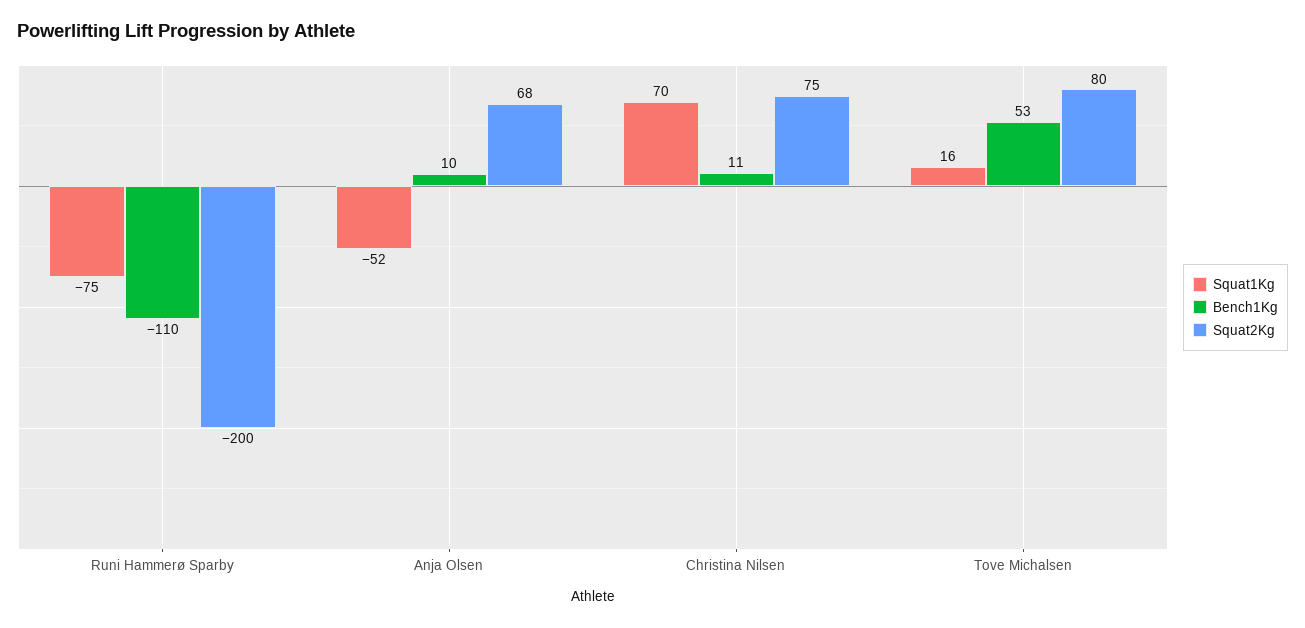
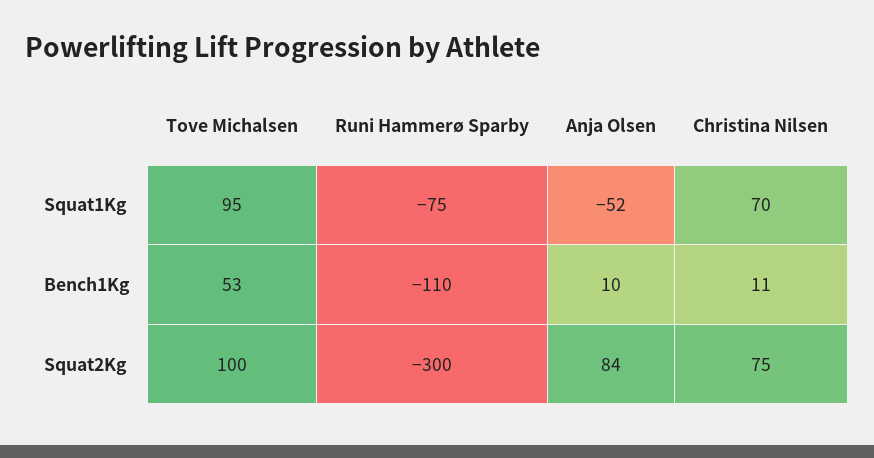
  {
    "Squat1Kg": {
      "Runi Hammerø Sparby": -75,
      "Anja Olsen": -52,
      "Christina Nilsen": 70,
-     "Tove Michalsen": 16
+     "Tove Michalsen": 95
    },
    "Bench1Kg": {
      "Runi Hammerø Sparby": -110,
      "Anja Olsen": 10,
      "Christina Nilsen": 11,
      "Tove Michalsen": 53
    },
    "Squat2Kg": {
-     "Runi Hammerø Sparby": -200,
+     "Runi Hammerø Sparby": -300,
-     "Anja Olsen": 68,
+     "Anja Olsen": 84,
      "Christina Nilsen": 75,
-     "Tove Michalsen": 80
+     "Tove Michalsen": 100
    }
  }

